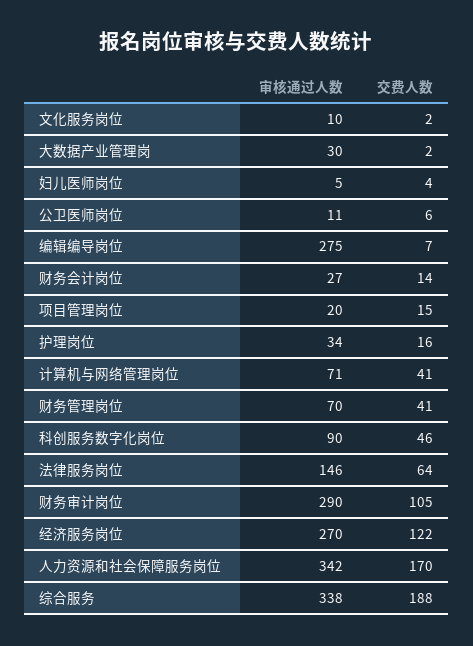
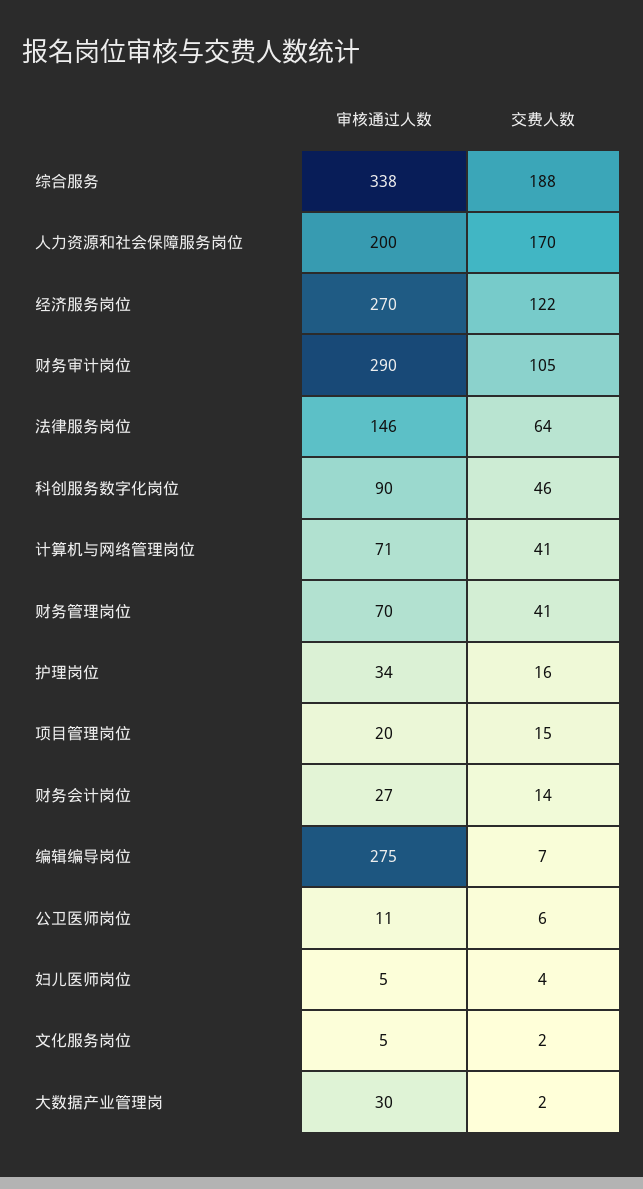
  {
    "审核通过人数": {
-     "文化服务岗位": 10,
+     "文化服务岗位": 5,
      "大数据产业管理岗": 30,
      "妇儿医师岗位": 5,
      "公卫医师岗位": 11,
      "编辑编导岗位": 275,
      "财务会计岗位": 27,
      "项目管理岗位": 20,
      "护理岗位": 34,
      "计算机与网络管理岗位": 71,
      "财务管理岗位": 70,
      "科创服务数字化岗位": 90,
      "法律服务岗位": 146,
      "财务审计岗位": 290,
      "经济服务岗位": 270,
-     "人力资源和社会保障服务岗位": 342,
+     "人力资源和社会保障服务岗位": 200,
      "综合服务": 338
    },
    "交费人数": {
      "文化服务岗位": 2,
      "大数据产业管理岗": 2,
      "妇儿医师岗位": 4,
      "公卫医师岗位": 6,
      "编辑编导岗位": 7,
      "财务会计岗位": 14,
      "项目管理岗位": 15,
      "护理岗位": 16,
      "计算机与网络管理岗位": 41,
      "财务管理岗位": 41,
      "科创服务数字化岗位": 46,
      "法律服务岗位": 64,
      "财务审计岗位": 105,
      "经济服务岗位": 122,
      "人力资源和社会保障服务岗位": 170,
      "综合服务": 188
    }
  }

